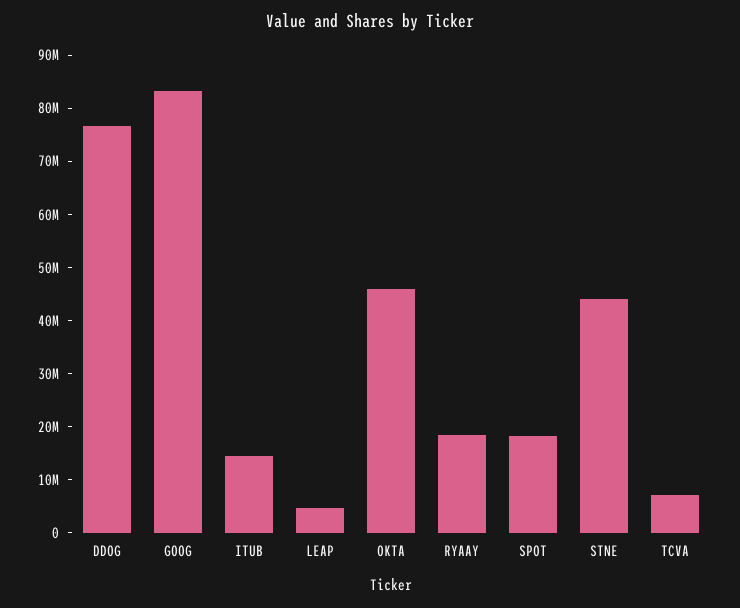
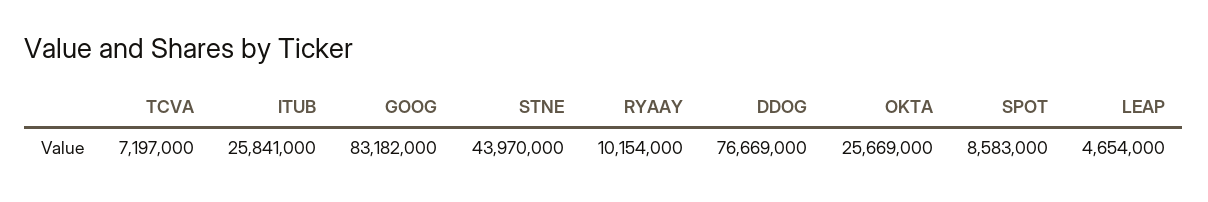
  {
    "DDOG": 76669000,
    "GOOG": 83182000,
-   "ITUB": 14000000,
+   "ITUB": 25841000,
    "LEAP": 4654000,
-   "OKTA": 46000000,
+   "OKTA": 25669000,
-   "RYAAY": 18000000,
+   "RYAAY": 10154000,
-   "SPOT": 18000000,
+   "SPOT": 8583000,
    "STNE": 43970000,
    "TCVA": 7197000
  }

